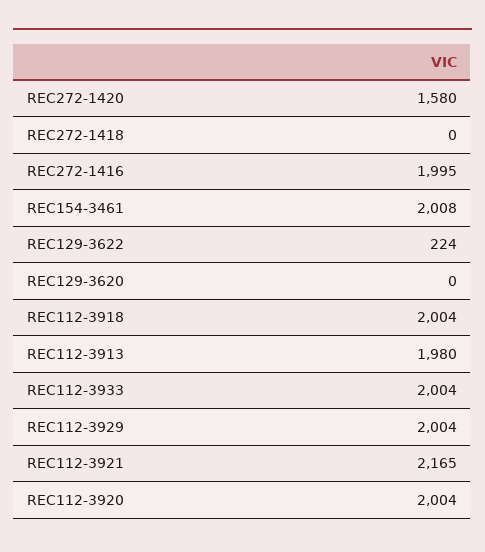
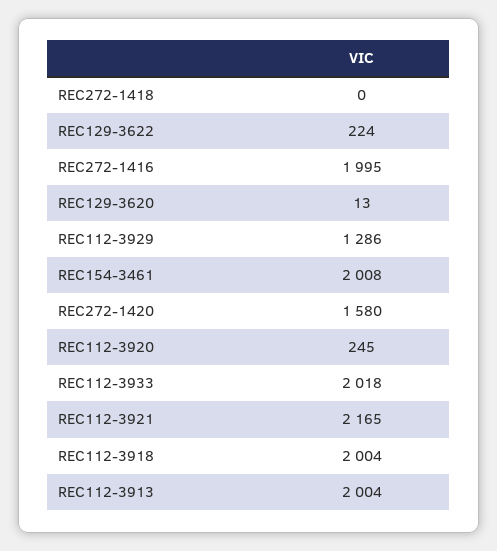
  {
    "REC272-1420": 1580,
    "REC272-1418": 0,
    "REC272-1416": 1995,
    "REC154-3461": 2008,
    "REC129-3622": 224,
-   "REC129-3620": 0,
+   "REC129-3620": 13,
    "REC112-3918": 2004,
-   "REC112-3913": 1980,
+   "REC112-3913": 2004,
-   "REC112-3933": 2004,
+   "REC112-3933": 2018,
-   "REC112-3929": 2004,
+   "REC112-3929": 1286,
    "REC112-3921": 2165,
-   "REC112-3920": 2004
+   "REC112-3920": 245
  }

